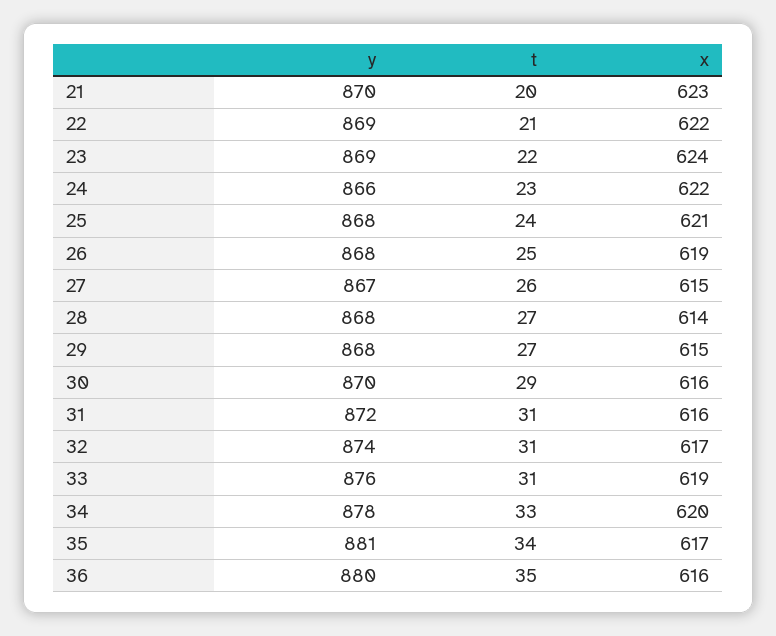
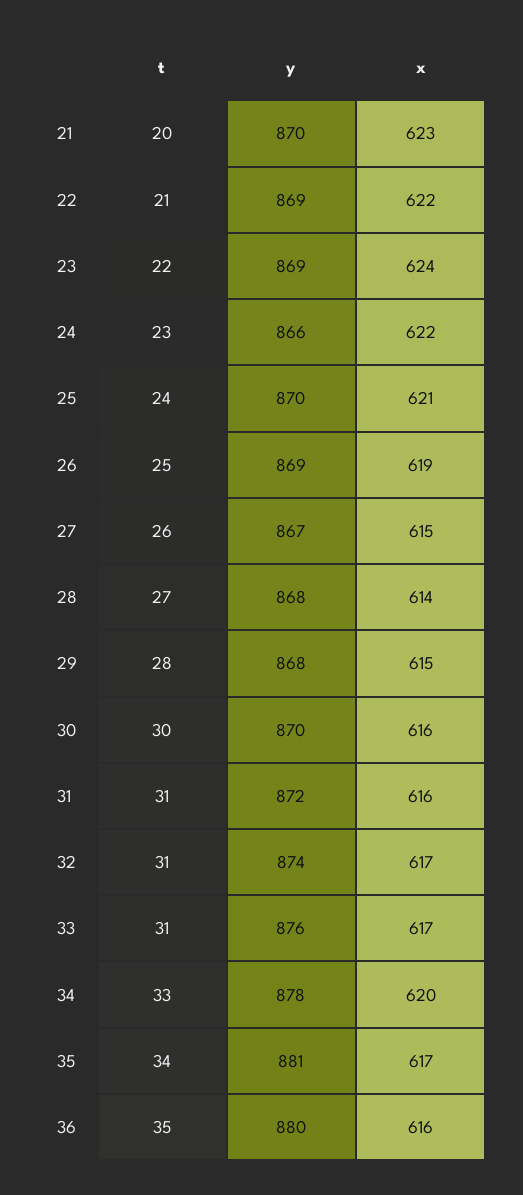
  {
    "y": {
      "21": 870,
      "22": 869,
      "23": 869,
      "24": 866,
-     "25": 868,
+     "25": 870,
-     "26": 868,
+     "26": 869,
      "27": 867,
      "28": 868,
      "29": 868,
      "30": 870,
      "31": 872,
      "32": 874,
      "33": 876,
      "34": 878,
      "35": 881,
      "36": 880
    },
    "t": {
      "21": 20,
      "22": 21,
      "23": 22,
      "24": 23,
      "25": 24,
      "26": 25,
      "27": 26,
      "28": 27,
-     "29": 27,
+     "29": 28,
-     "30": 29,
+     "30": 30,
      "31": 31,
      "32": 31,
      "33": 31,
      "34": 33,
      "35": 34,
      "36": 35
    },
    "x": {
      "21": 623,
      "22": 622,
      "23": 624,
      "24": 622,
      "25": 621,
      "26": 619,
      "27": 615,
      "28": 614,
      "29": 615,
      "30": 616,
      "31": 616,
      "32": 617,
-     "33": 619,
+     "33": 617,
      "34": 620,
      "35": 617,
      "36": 616
    }
  }

